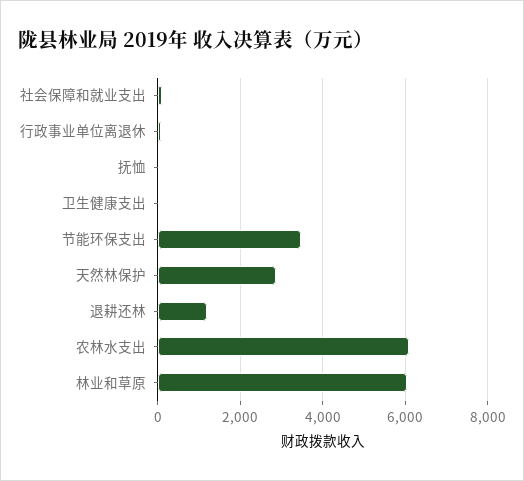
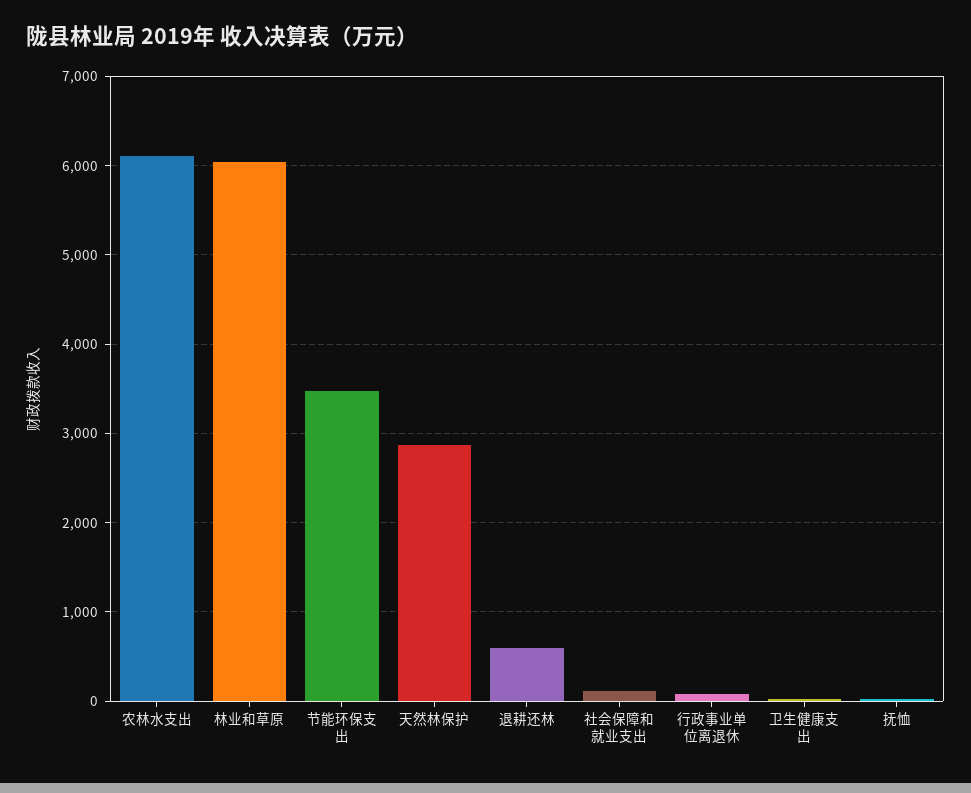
  {
    "社会保障和就业支出": 100,
    "行政事业单位离退休": 100,
    "抚恤": 0,
    "卫生健康支出": 0,
    "节能环保支出": 3500,
    "天然林保护": 2900,
-   "退耕还林": 1200,
+   "退耕还林": 600,
    "农林水支出": 6100,
    "林业和草原": 6000
  }

